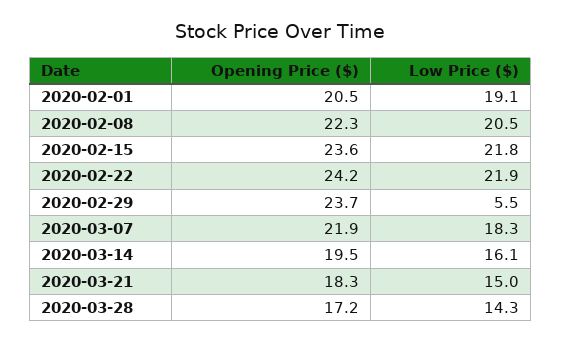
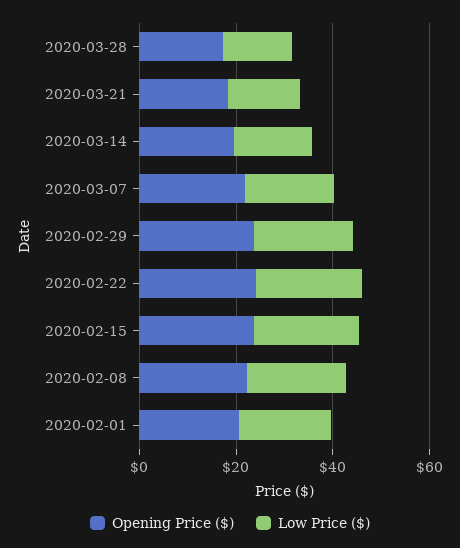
  {
    "Opening Price ($)": {
      "2020-02-01": 20.5,
      "2020-02-08": 22.3,
      "2020-02-15": 23.6,
      "2020-02-22": 24.2,
      "2020-02-29": 23.7,
      "2020-03-07": 21.9,
      "2020-03-14": 19.5,
      "2020-03-21": 18.3,
      "2020-03-28": 17.2
    },
    "Low Price ($)": {
      "2020-02-01": 19.1,
      "2020-02-08": 20.5,
      "2020-02-15": 21.8,
      "2020-02-22": 21.9,
-     "2020-02-29": 5.5,
+     "2020-02-29": 20,
      "2020-03-07": 18.3,
      "2020-03-14": 16.1,
      "2020-03-21": 15,
      "2020-03-28": 14.3
    }
  }

